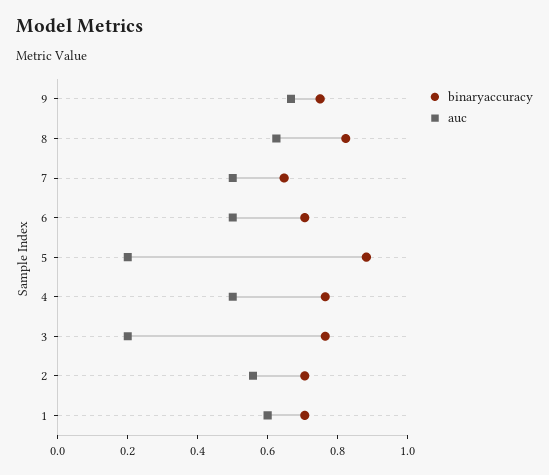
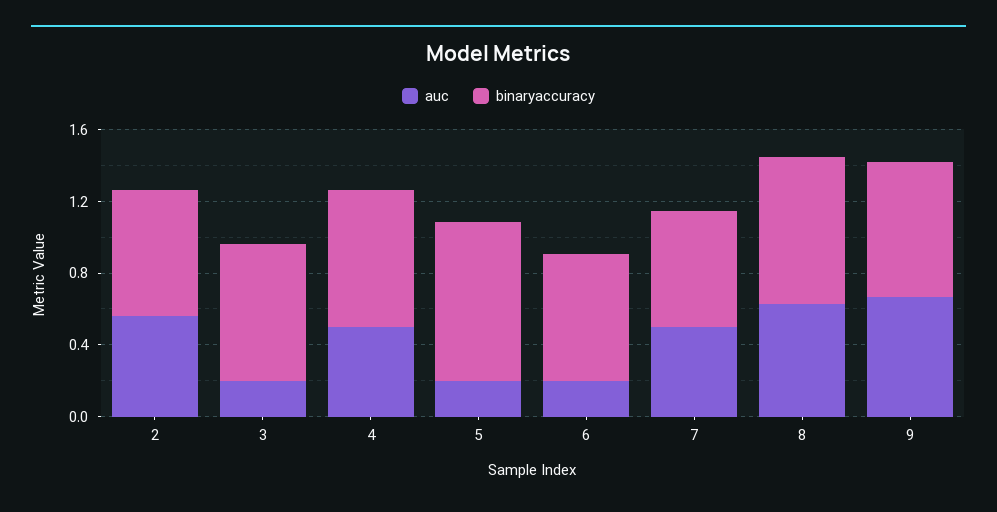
  {
    "binaryaccuracy": {
      "9": 0.75,
      "8": 0.8,
      "7": 0.65,
      "6": 0.7,
      "5": 0.9,
      "4": 0.75,
      "3": 0.75,
-     "2": 0.7,
+     "2": 0.7
-     "1": 0.7
    },
    "auc": {
      "9": 0.65,
      "8": 0.65,
      "7": 0.5,
-     "6": 0.5,
+     "6": 0.2,
      "5": 0.2,
      "4": 0.5,
      "3": 0.2,
-     "2": 0.55,
+     "2": 0.55
-     "1": 0.6
    }
  }

